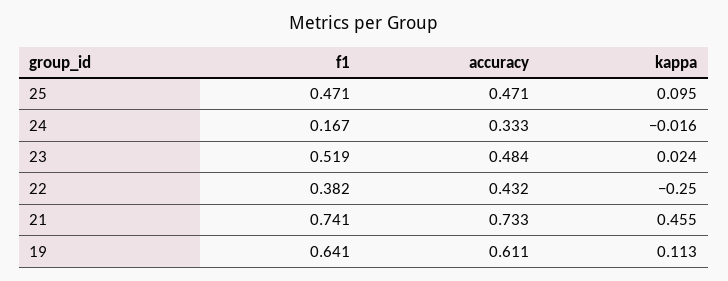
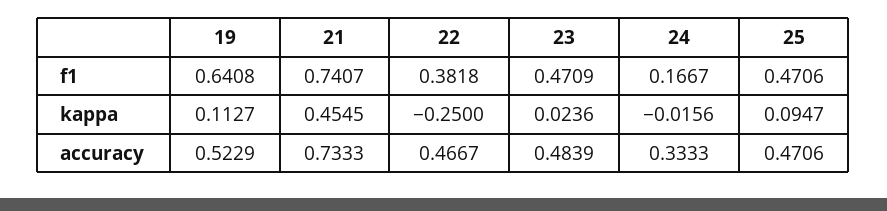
  {
    "f1": {
      "25": 0.4706,
      "24": 0.1667,
-     "23": 0.519,
+     "23": 0.4709,
      "22": 0.3818,
      "21": 0.7407,
      "19": 0.6408
    },
    "accuracy": {
      "25": 0.4706,
      "24": 0.3333,
      "23": 0.4839,
-     "22": 0.432,
+     "22": 0.4667,
      "21": 0.7333,
-     "19": 0.611
+     "19": 0.5229
    },
    "kappa": {
      "25": 0.0947,
      "24": -0.0156,
      "23": 0.0236,
      "22": -0.25,
      "21": 0.4545,
      "19": 0.1127
    }
  }

